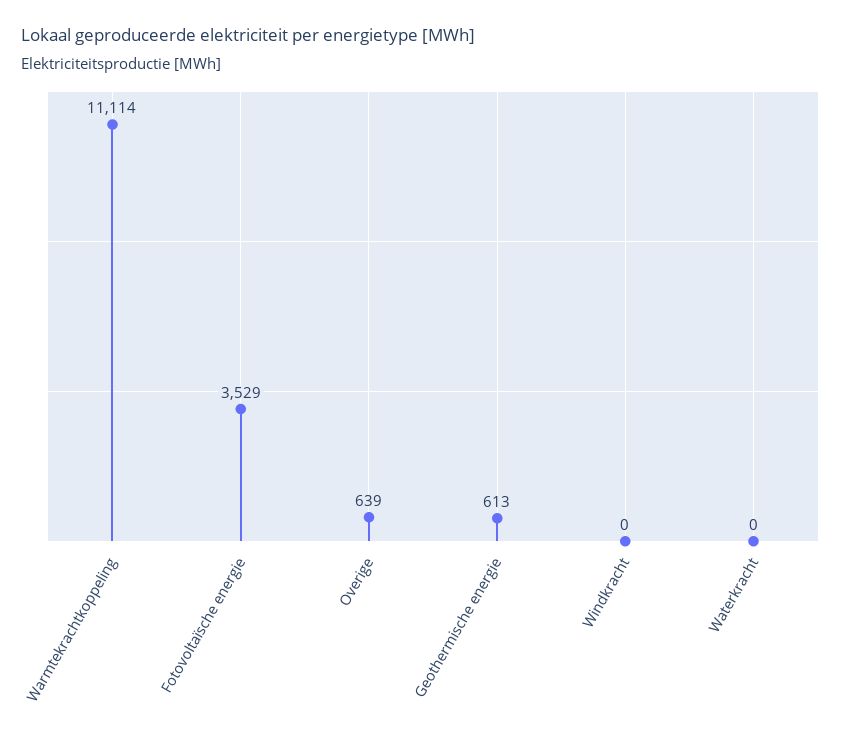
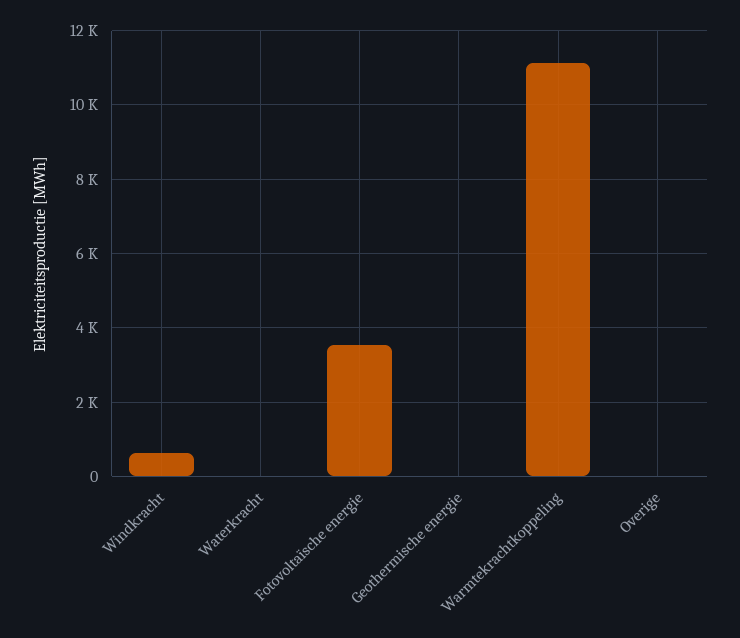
  {
    "Warmtekrachtkoppeling": 11114,
    "Fotovoltaïsche energie": 3529,
-   "Overige": 639,
+   "Overige": 0,
-   "Geothermische energie": 613,
+   "Geothermische energie": 0,
-   "Windkracht": 0,
+   "Windkracht": 600,
    "Waterkracht": 0
  }

